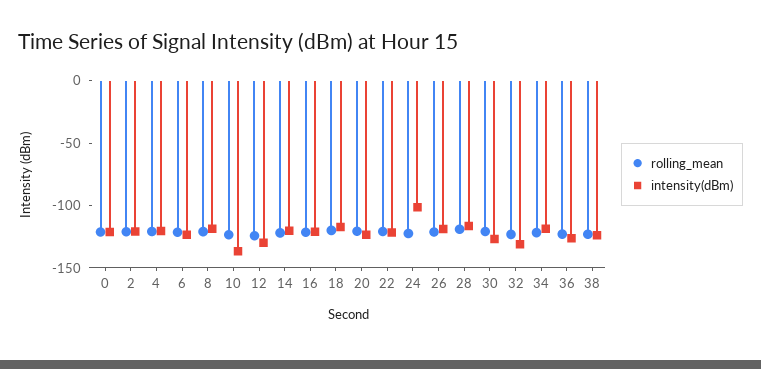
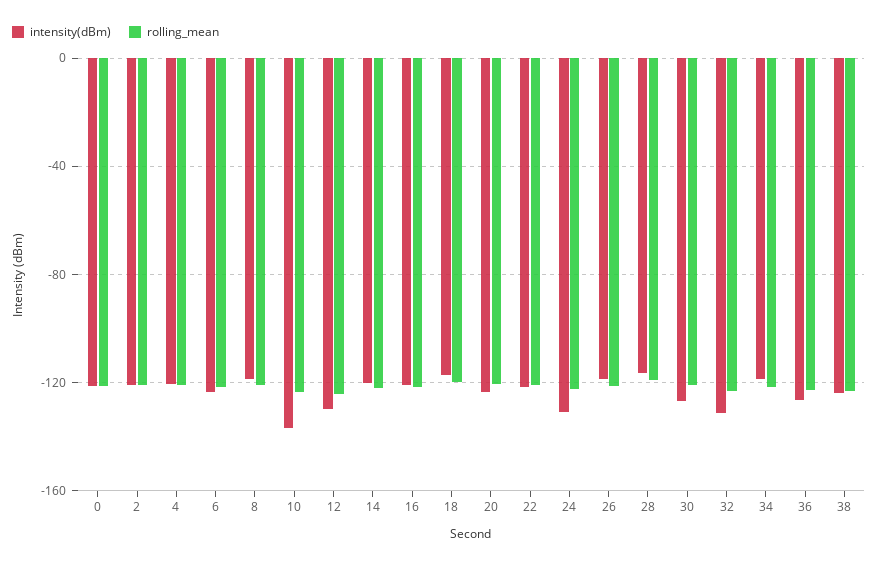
  {
    "rolling_mean": {
      "0": -120,
      "2": -120,
      "4": -120,
      "6": -120,
      "8": -120,
      "10": -125,
      "12": -125,
      "14": -120,
      "16": -120,
      "18": -120,
      "20": -120,
      "22": -120,
      "24": -120,
      "26": -120,
      "28": -120,
      "30": -120,
      "32": -125,
      "34": -120,
      "36": -125,
      "38": -125
    },
    "intensity(dBm)": {
      "0": -120,
      "2": -120,
      "4": -120,
      "6": -125,
      "8": -120,
      "10": -135,
      "12": -130,
      "14": -120,
      "16": -120,
      "18": -115,
      "20": -125,
      "22": -120,
-     "24": -100,
+     "24": -130,
      "26": -120,
      "28": -115,
      "30": -125,
      "32": -130,
      "34": -120,
      "36": -125,
      "38": -125
    }
  }

